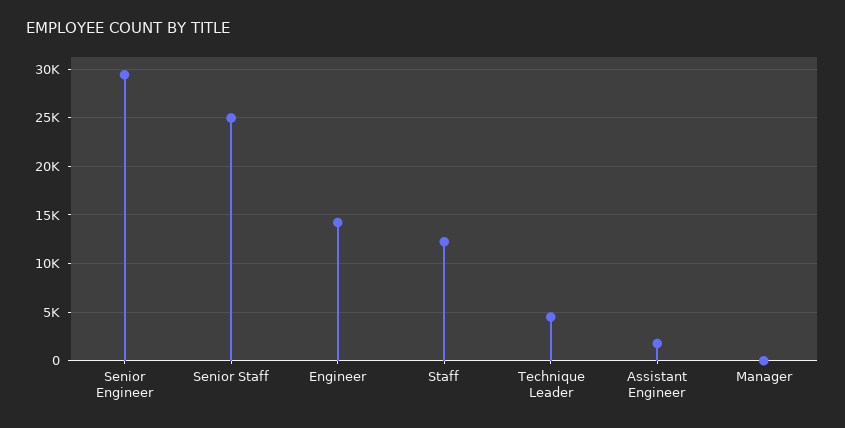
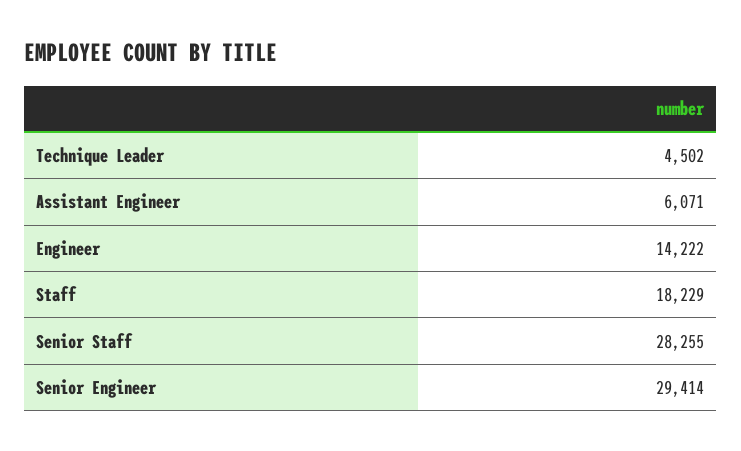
  {
    "Senior Engineer": 29414,
-   "Senior Staff": 25000,
+   "Senior Staff": 28255,
    "Engineer": 14222,
-   "Staff": 12000,
+   "Staff": 18229,
    "Technique Leader": 4502,
-   "Assistant Engineer": 2000,
+   "Assistant Engineer": 6071
-   "Manager": 0
  }

